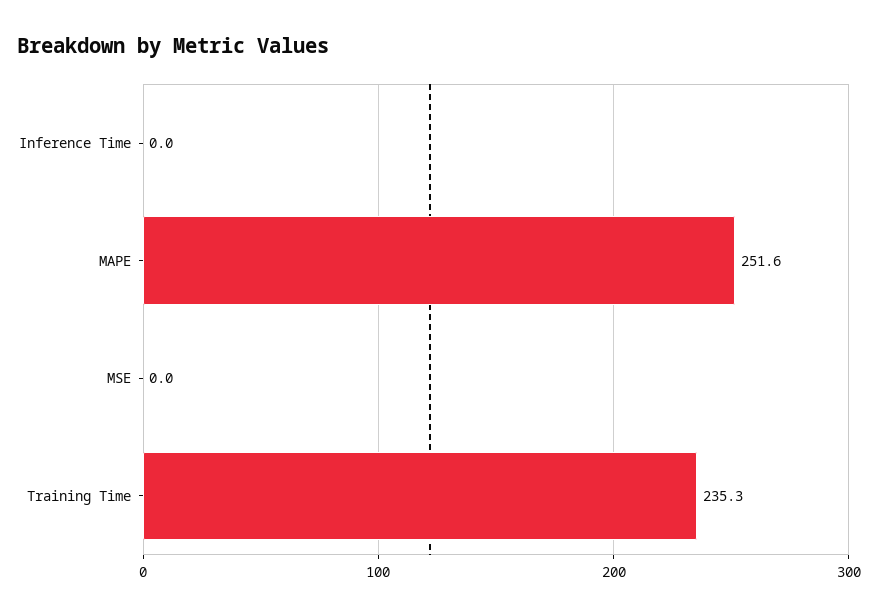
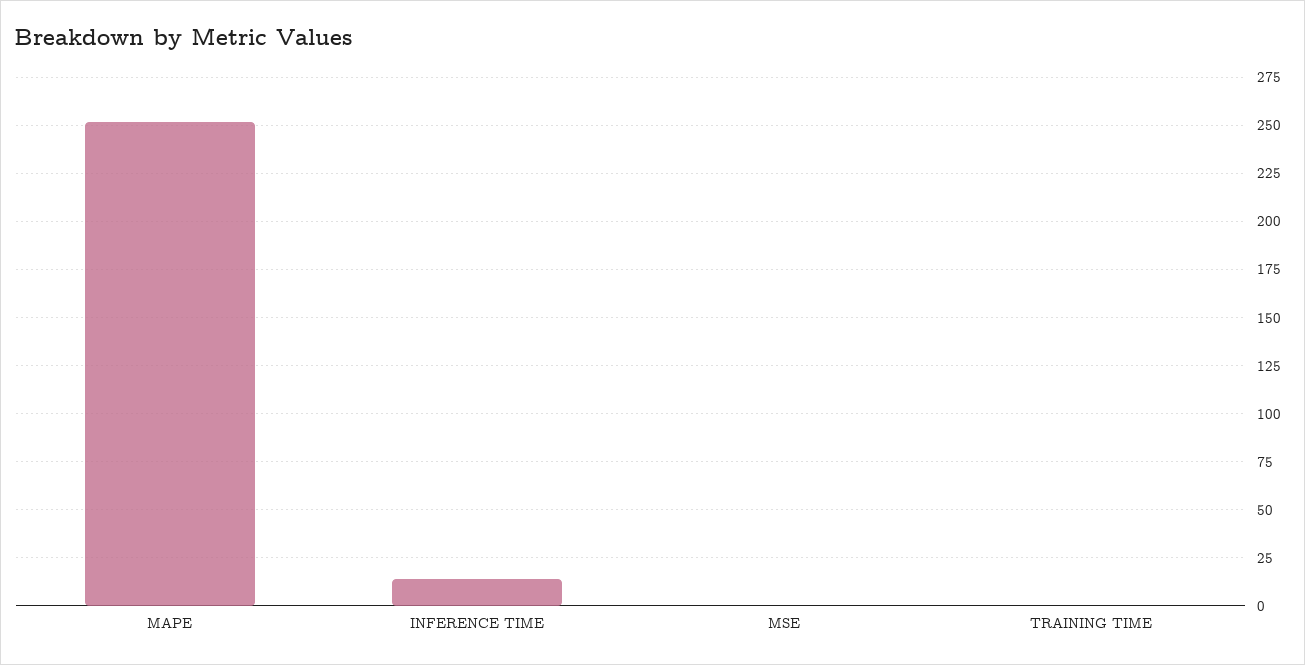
  {
-   "Inference Time": 0,
+   "Inference Time": 15,
    "MAPE": 251.6,
    "MSE": 0,
-   "Training Time": 235.3
+   "Training Time": 0
  }

